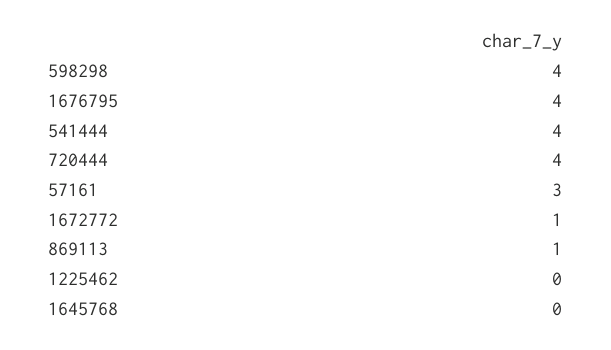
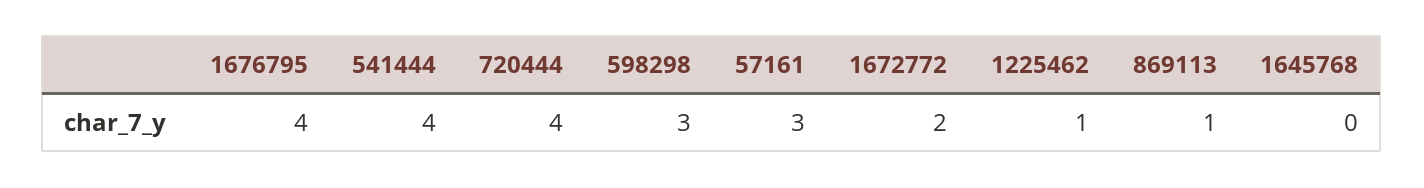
  {
-   "598298": 4,
+   "598298": 3,
    "1676795": 4,
    "541444": 4,
    "720444": 4,
    "57161": 3,
-   "1672772": 1,
+   "1672772": 2,
    "869113": 1,
-   "1225462": 0,
+   "1225462": 1,
    "1645768": 0
  }

